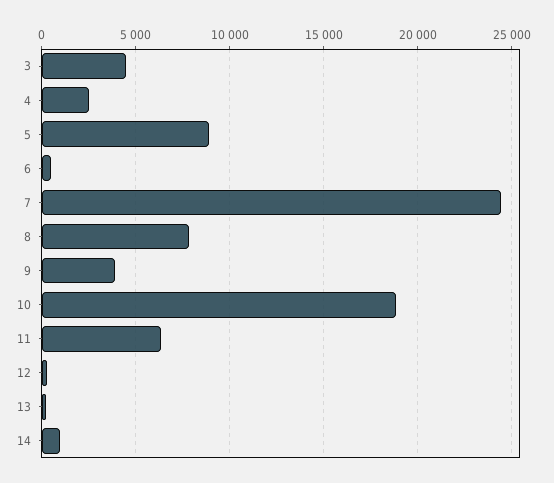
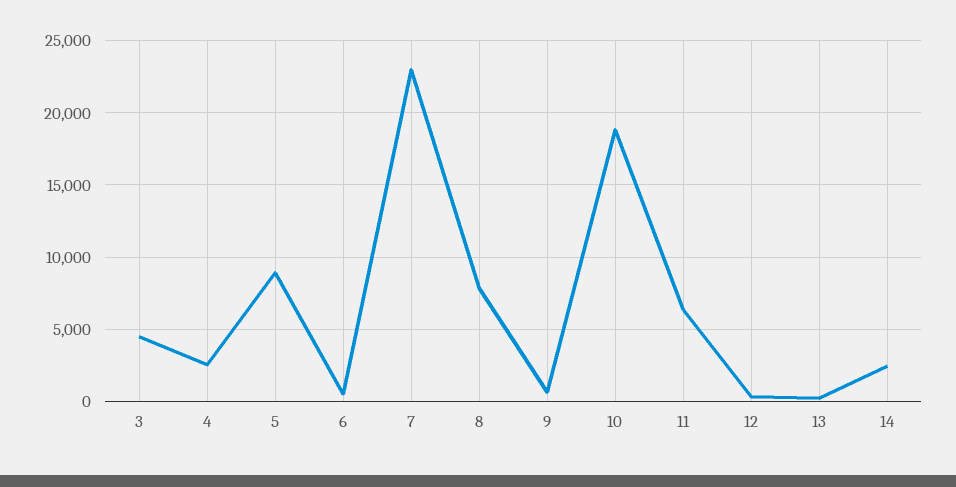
  {
    "3": 4500,
    "4": 2500,
    "5": 9000,
    "6": 500,
-   "7": 24500,
+   "7": 23000,
    "8": 8000,
-   "9": 4000,
+   "9": 500,
    "10": 19000,
    "11": 6500,
    "12": 500,
    "13": 0,
-   "14": 1000
+   "14": 2500
  }

